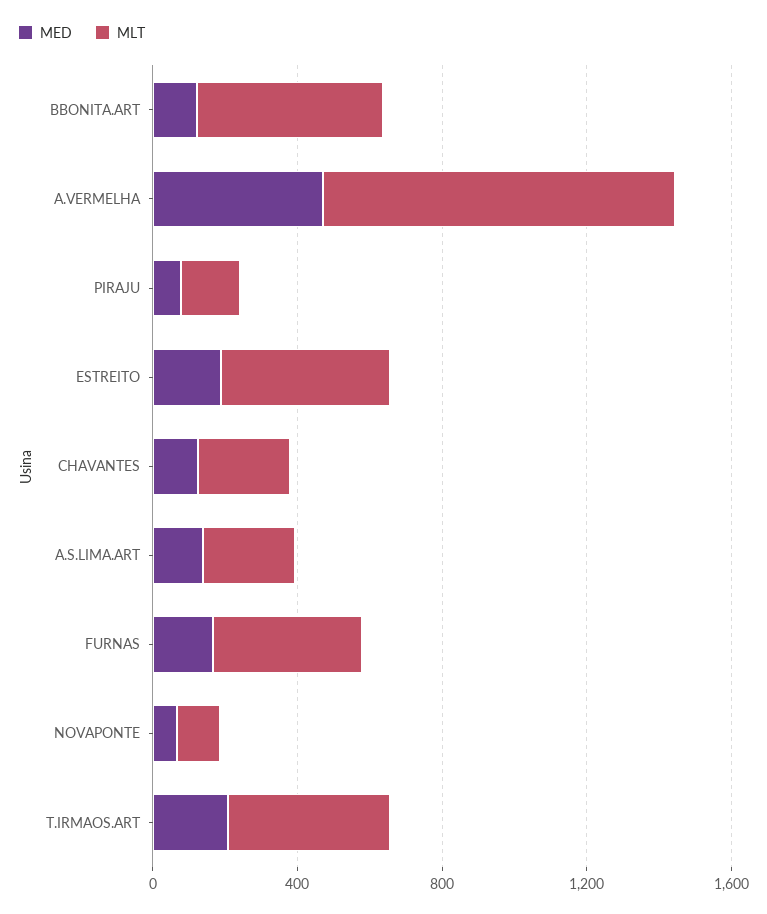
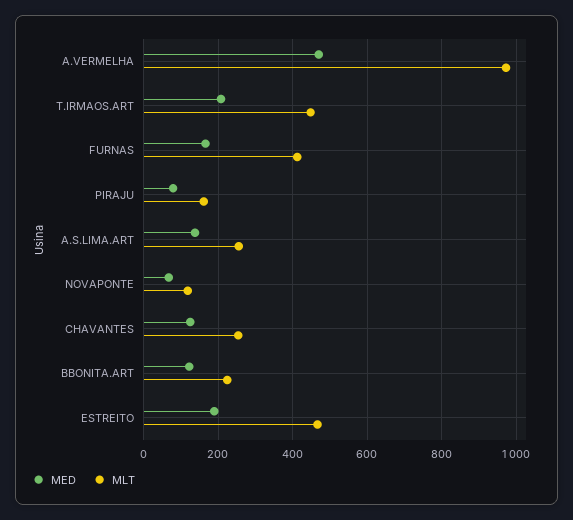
  {
    "MED": {
      "BBONITA.ART": 120,
      "A.VERMELHA": 480,
      "PIRAJU": 80,
      "ESTREITO": 180,
      "CHAVANTES": 120,
      "A.S.LIMA.ART": 140,
      "FURNAS": 160,
      "NOVAPONTE": 60,
      "T.IRMAOS.ART": 200
    },
    "MLT": {
-     "BBONITA.ART": 500,
+     "BBONITA.ART": 220,
      "A.VERMELHA": 980,
      "PIRAJU": 160,
      "ESTREITO": 460,
      "CHAVANTES": 260,
      "A.S.LIMA.ART": 260,
      "FURNAS": 420,
      "NOVAPONTE": 120,
      "T.IRMAOS.ART": 440
    }
  }

